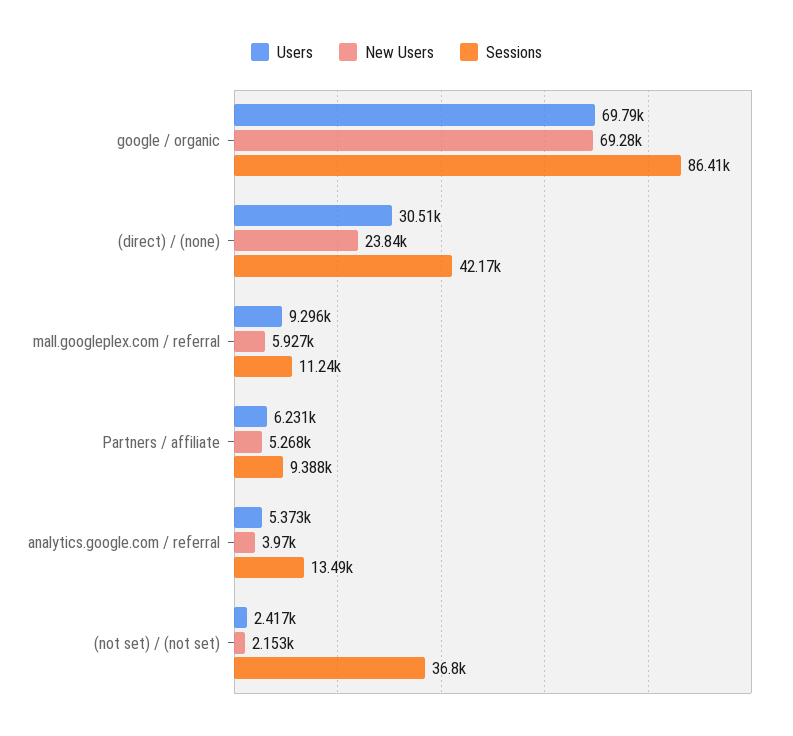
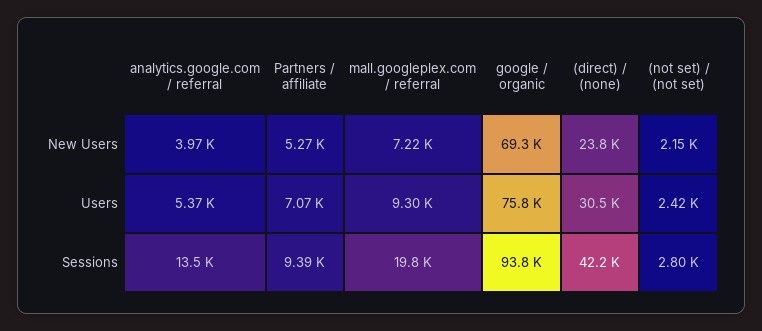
  {
    "Users": {
-     "google / organic": 69790,
+     "google / organic": 75800,
      "(direct) / (none)": 30510,
      "mall.googleplex.com / referral": 9296,
-     "Partners / affiliate": 6231,
+     "Partners / affiliate": 7070,
      "analytics.google.com / referral": 5373,
      "(not set) / (not set)": 2417
    },
    "New Users": {
      "google / organic": 69280,
      "(direct) / (none)": 23840,
-     "mall.googleplex.com / referral": 5927,
+     "mall.googleplex.com / referral": 7220,
      "Partners / affiliate": 5268,
      "analytics.google.com / referral": 3970,
      "(not set) / (not set)": 2153
    },
    "Sessions": {
-     "google / organic": 86410,
+     "google / organic": 93800,
      "(direct) / (none)": 42170,
-     "mall.googleplex.com / referral": 11240,
+     "mall.googleplex.com / referral": 19800,
      "Partners / affiliate": 9388,
      "analytics.google.com / referral": 13490,
-     "(not set) / (not set)": 36800
+     "(not set) / (not set)": 2800
    }
  }

